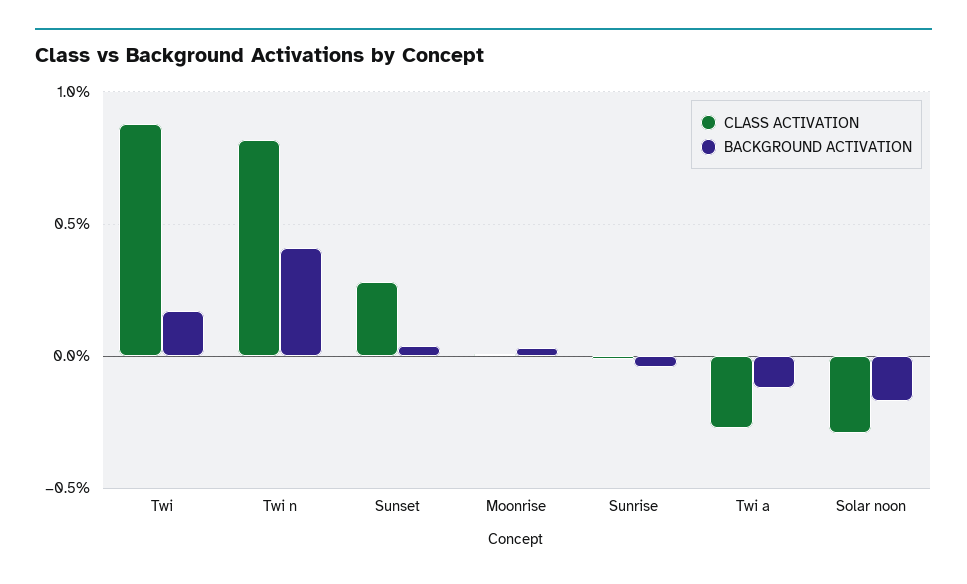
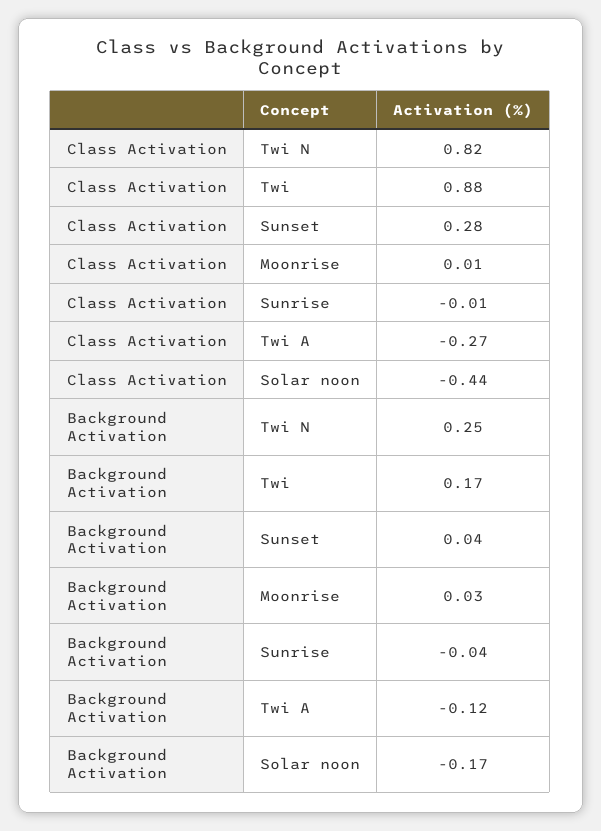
  {
    "CLASS ACTIVATION": {
      "Twi": 0.88,
      "Twi n": 0.82,
      "Sunset": 0.28,
      "Moonrise": 0.01,
      "Sunrise": -0.01,
      "Twi a": -0.27,
-     "Solar noon": -0.3
+     "Solar noon": -0.44
    },
    "BACKGROUND ACTIVATION": {
      "Twi": 0.17,
-     "Twi n": 0.4,
+     "Twi n": 0.25,
      "Sunset": 0.04,
      "Moonrise": 0.03,
      "Sunrise": -0.04,
      "Twi a": -0.12,
      "Solar noon": -0.17
    }
  }

